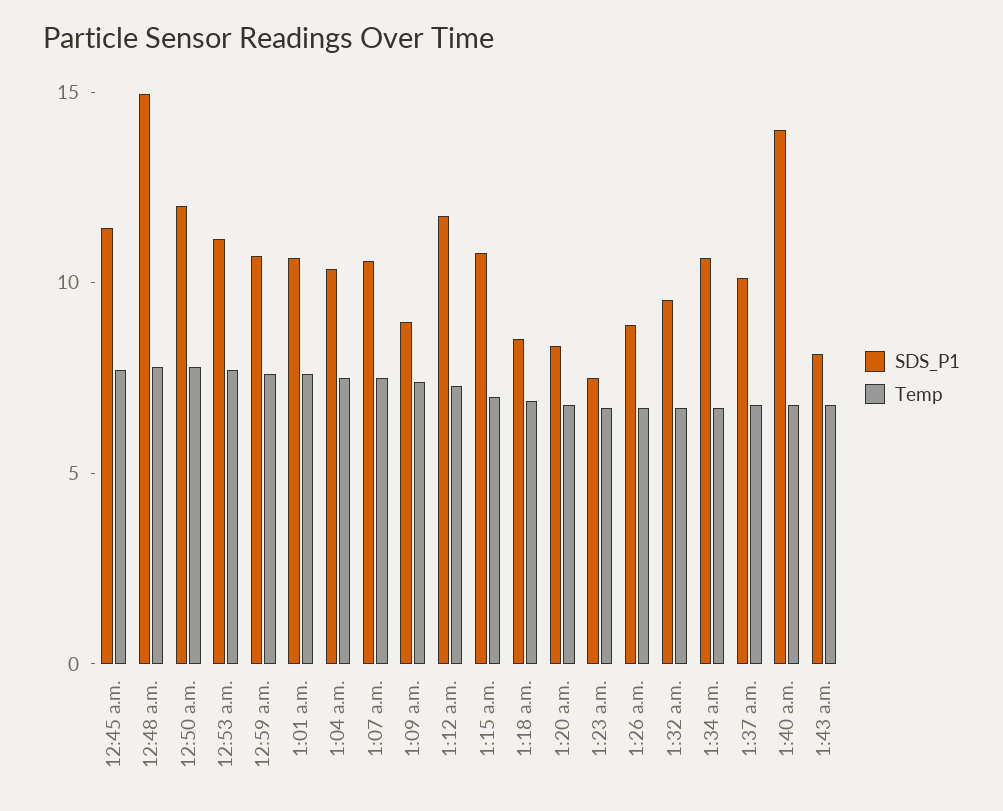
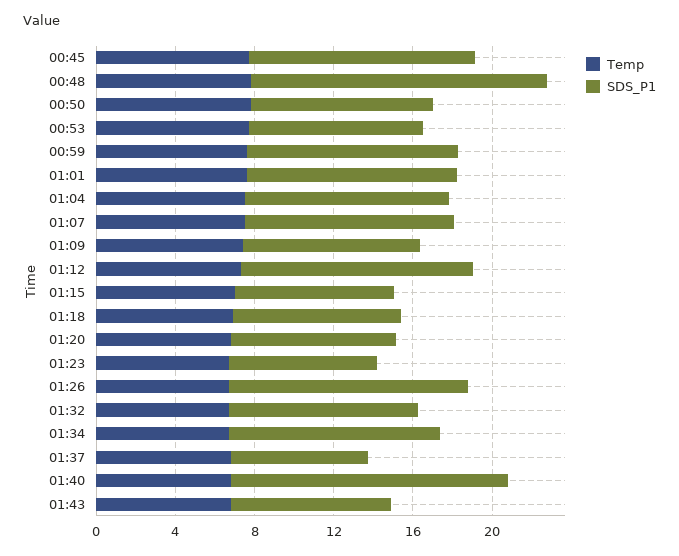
  {
    "SDS_P1": {
      "12:45 a.m.": 11,
      "12:48 a.m.": 15,
-     "12:50 a.m.": 12,
+     "12:50 a.m.": 9,
-     "12:53 a.m.": 11,
+     "12:53 a.m.": 9,
      "12:59 a.m.": 11,
      "1:01 a.m.": 11,
      "1:04 a.m.": 10,
      "1:07 a.m.": 11,
      "1:09 a.m.": 9,
      "1:12 a.m.": 12,
-     "1:15 a.m.": 11,
+     "1:15 a.m.": 8,
      "1:18 a.m.": 9,
      "1:20 a.m.": 8,
      "1:23 a.m.": 8,
-     "1:26 a.m.": 9,
+     "1:26 a.m.": 12,
      "1:32 a.m.": 10,
      "1:34 a.m.": 11,
-     "1:37 a.m.": 10,
+     "1:37 a.m.": 7,
      "1:40 a.m.": 14,
      "1:43 a.m.": 8
    },
    "Temp": {
      "12:45 a.m.": 8,
      "12:48 a.m.": 8,
      "12:50 a.m.": 8,
      "12:53 a.m.": 8,
      "12:59 a.m.": 8,
      "1:01 a.m.": 8,
      "1:04 a.m.": 8,
      "1:07 a.m.": 8,
      "1:09 a.m.": 7,
      "1:12 a.m.": 7,
      "1:15 a.m.": 7,
      "1:18 a.m.": 7,
      "1:20 a.m.": 7,
      "1:23 a.m.": 7,
      "1:26 a.m.": 7,
      "1:32 a.m.": 7,
      "1:34 a.m.": 7,
      "1:37 a.m.": 7,
      "1:40 a.m.": 7,
      "1:43 a.m.": 7
    }
  }

